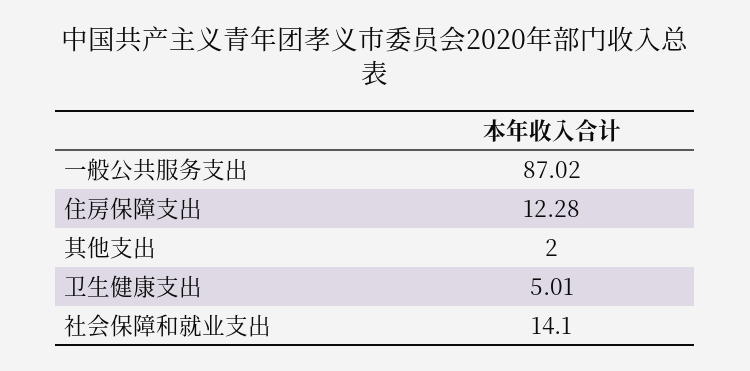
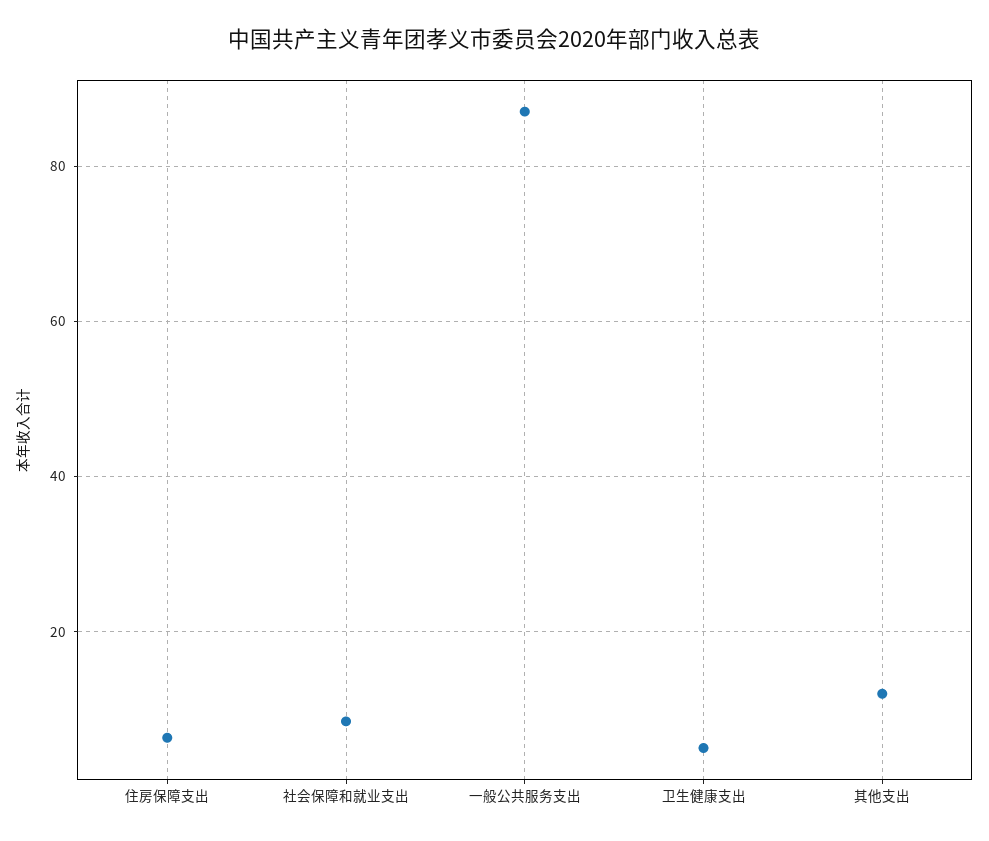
  {
    "一般公共服务支出": 87.02,
-   "住房保障支出": 12.28,
+   "住房保障支出": 6,
-   "其他支出": 2,
+   "其他支出": 12,
    "卫生健康支出": 5.01,
-   "社会保障和就业支出": 14.1
+   "社会保障和就业支出": 8
  }

